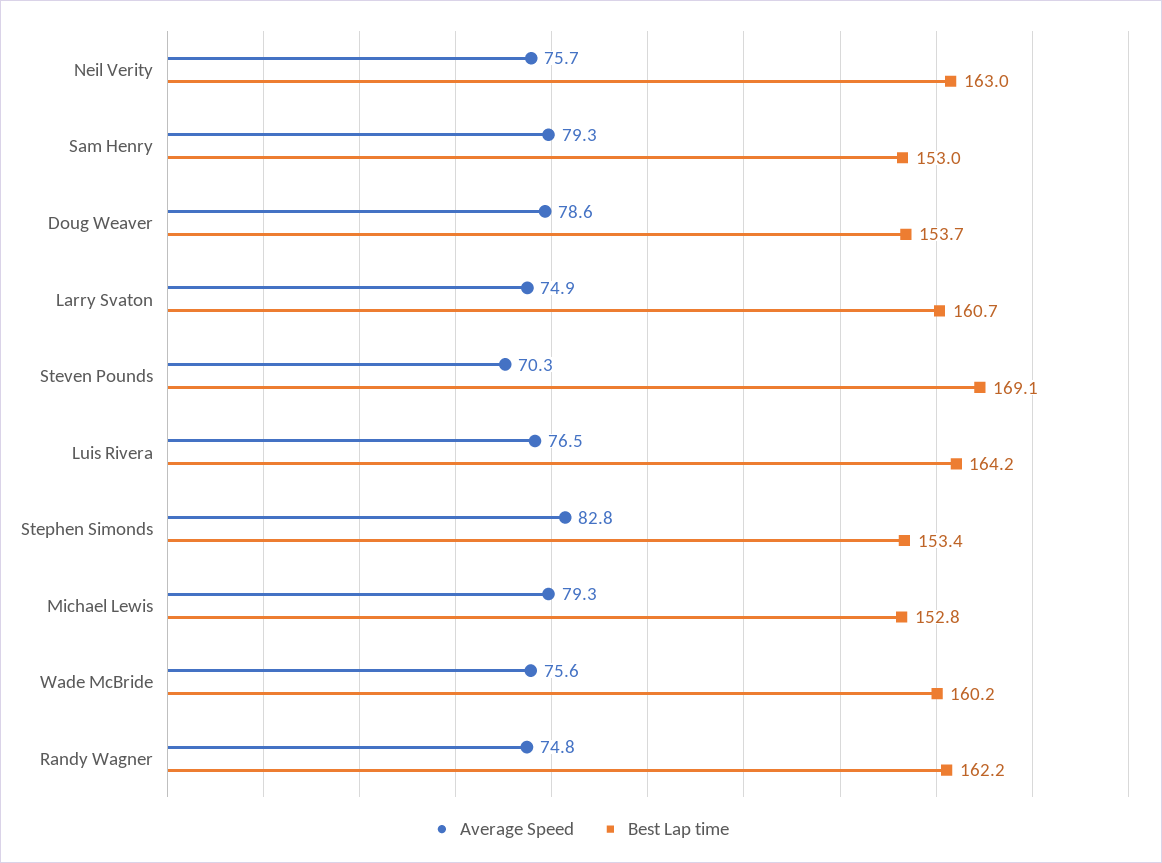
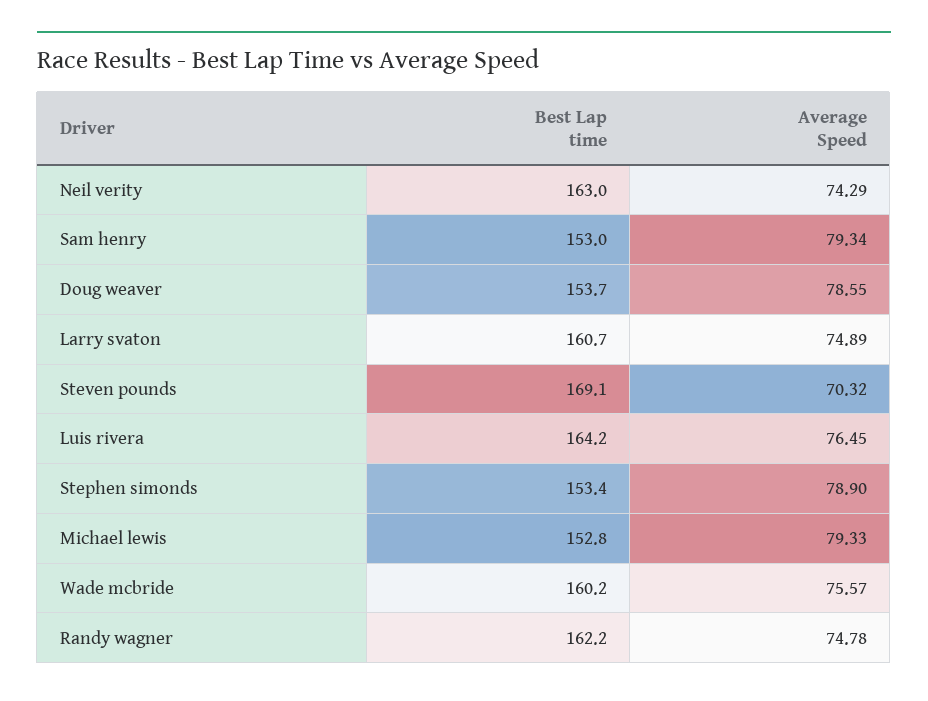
  {
    "Average Speed": {
-     "Neil Verity": 75.7,
+     "Neil Verity": 74.29,
      "Sam Henry": 79.34,
      "Doug Weaver": 78.55,
      "Larry Svaton": 74.89,
      "Steven Pounds": 70.32,
      "Luis Rivera": 76.45,
-     "Stephen Simonds": 82.8,
+     "Stephen Simonds": 78.9,
      "Michael Lewis": 79.33,
      "Wade McBride": 75.57,
      "Randy Wagner": 74.78
    },
    "Best Lap time": {
      "Neil Verity": 163,
      "Sam Henry": 153,
      "Doug Weaver": 153.7,
      "Larry Svaton": 160.7,
      "Steven Pounds": 169.1,
      "Luis Rivera": 164.2,
      "Stephen Simonds": 153.4,
      "Michael Lewis": 152.8,
      "Wade McBride": 160.2,
      "Randy Wagner": 162.2
    }
  }

